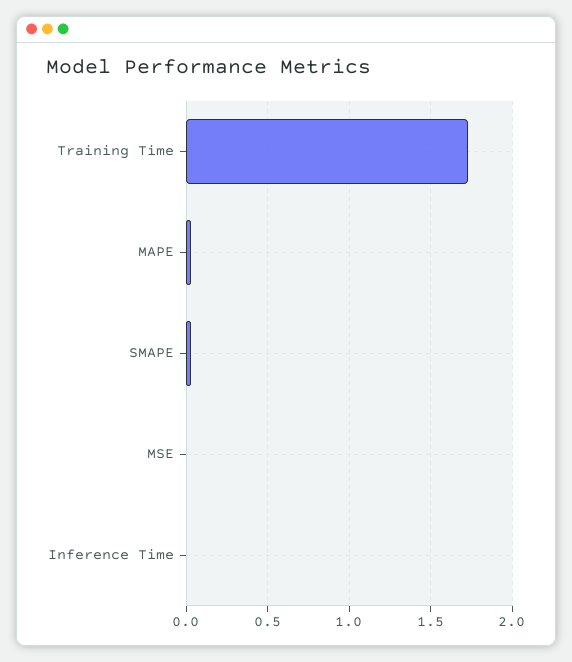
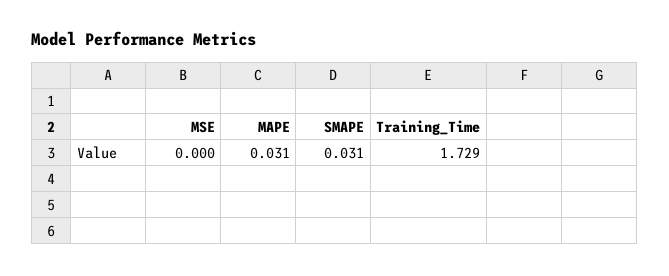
  {
    "Training Time": 1.729,
    "MAPE": 0.031,
    "SMAPE": 0.031,
-   "MSE": 0,
+   "MSE": 0
-   "Inference Time": 0
  }

